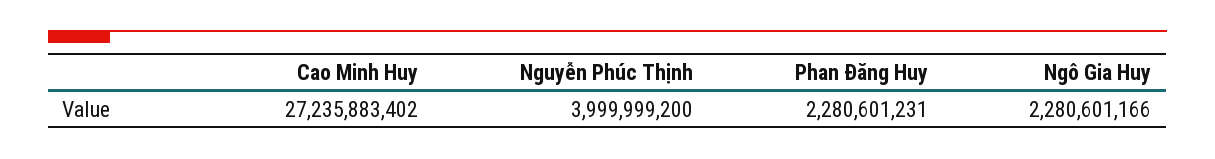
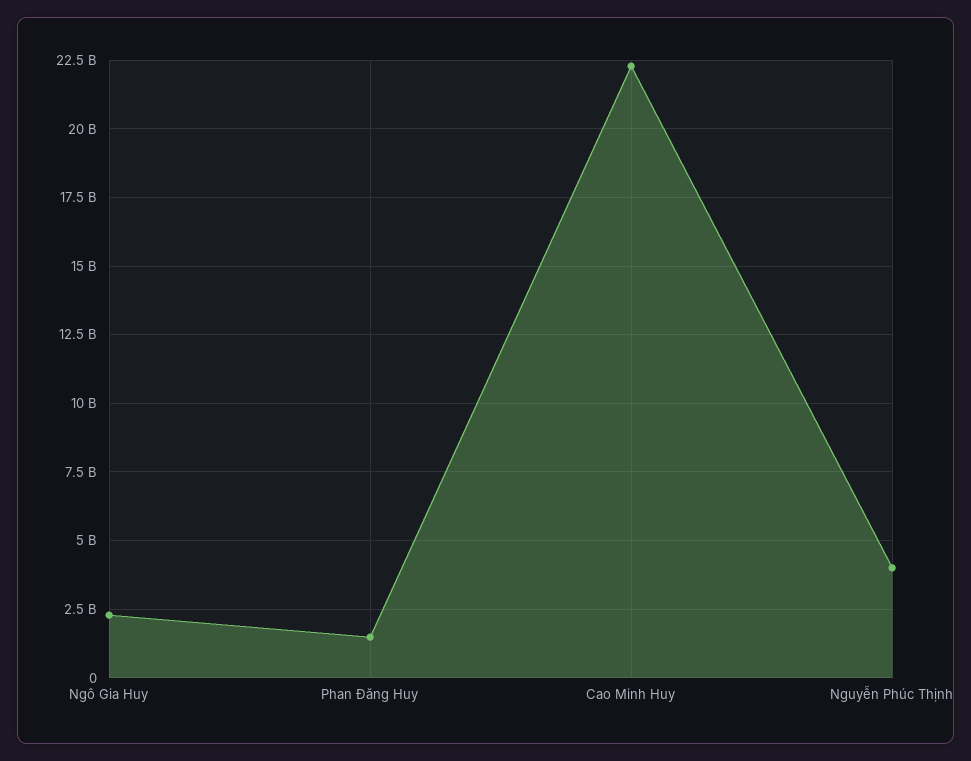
  {
-   "Cao Minh Huy": 27235883402,
+   "Cao Minh Huy": 22250000000,
    "Nguyễn Phúc Thịnh": 3999999200,
-   "Phan Đăng Huy": 2280601231,
+   "Phan Đăng Huy": 1500000000,
    "Ngô Gia Huy": 2280601166
  }

